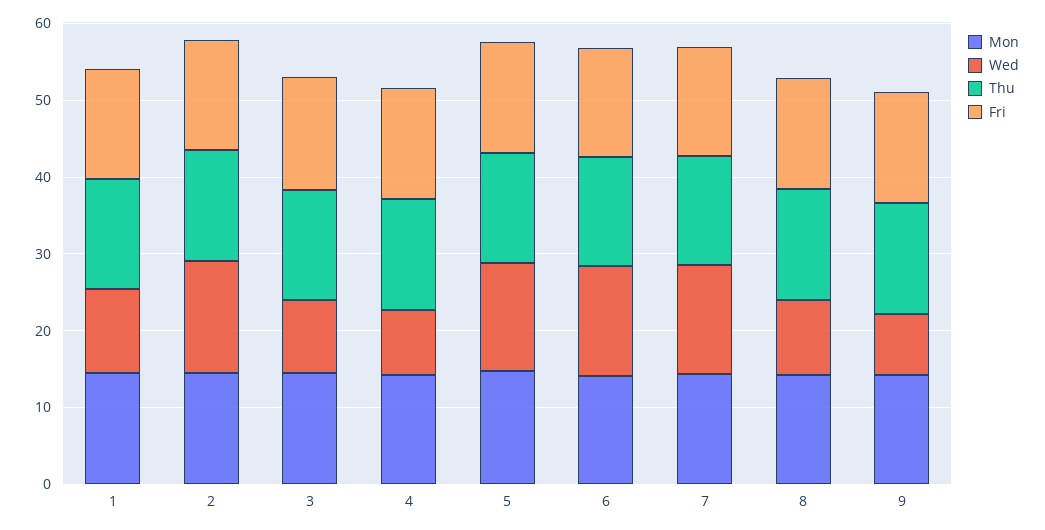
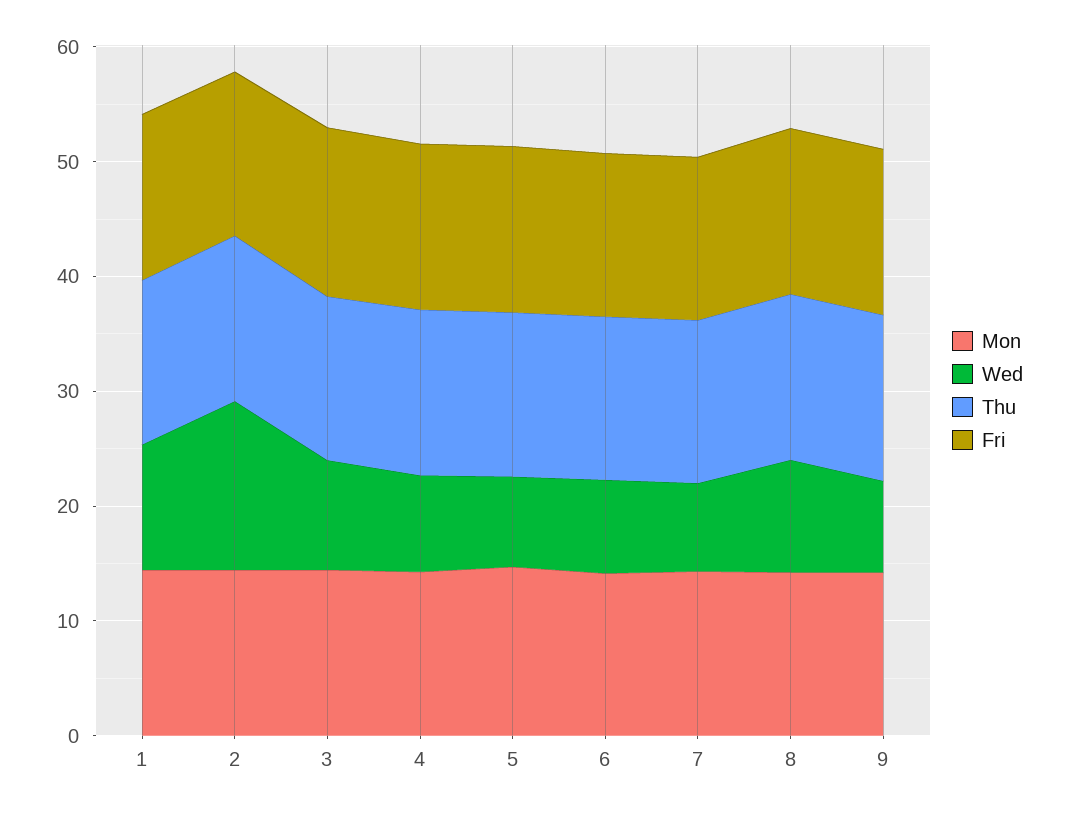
  {
    "Mon": {
      "1": 14,
      "2": 14,
      "3": 14,
      "4": 14,
      "5": 14,
      "6": 14,
      "7": 14,
      "8": 14,
      "9": 14
    },
    "Wed": {
      "1": 10,
      "2": 14,
      "3": 10,
      "4": 8,
-     "5": 14,
+     "5": 8,
-     "6": 14,
+     "6": 8,
-     "7": 14,
+     "7": 8,
      "8": 10,
      "9": 8
    },
    "Thu": {
      "1": 14,
      "2": 14,
      "3": 14,
      "4": 14,
      "5": 14,
      "6": 14,
      "7": 14,
      "8": 14,
      "9": 14
    },
    "Fri": {
      "1": 14,
      "2": 14,
      "3": 14,
      "4": 14,
      "5": 14,
      "6": 14,
      "7": 14,
      "8": 14,
      "9": 14
    }
  }

